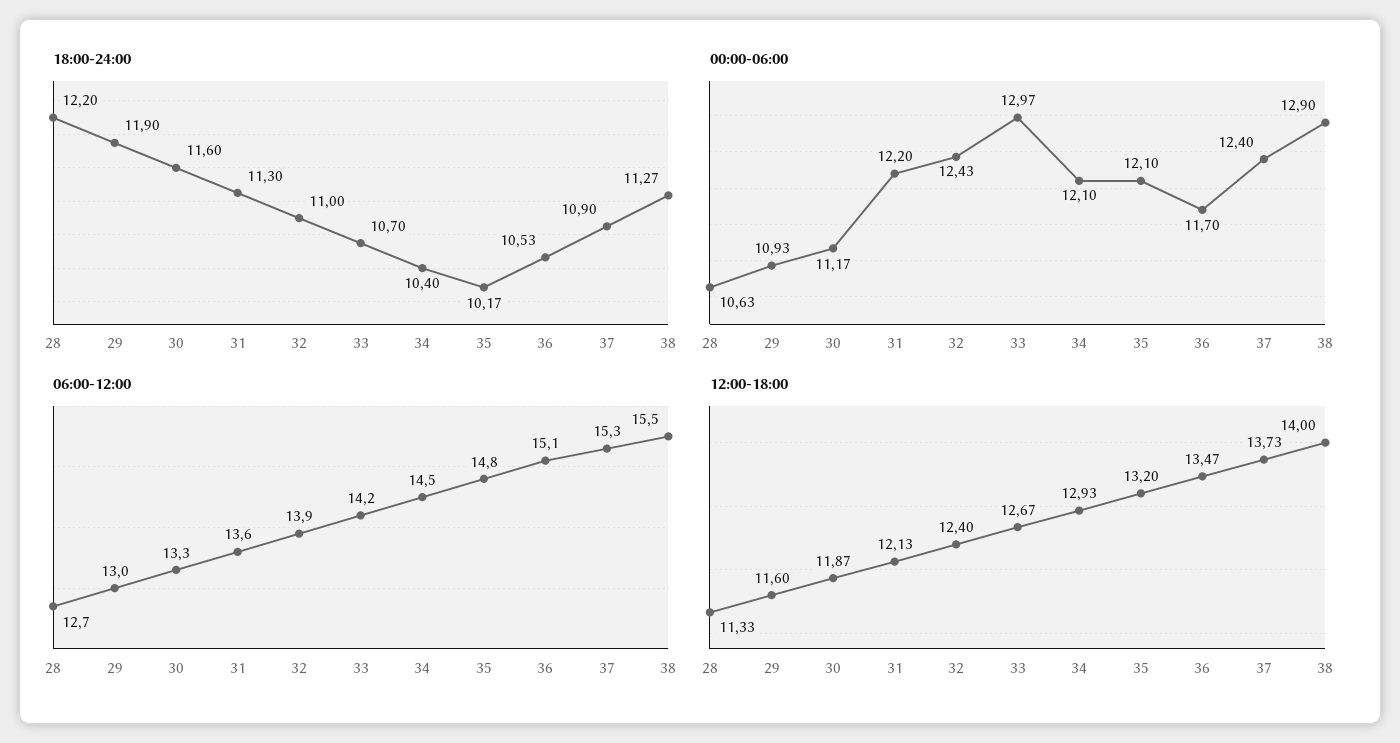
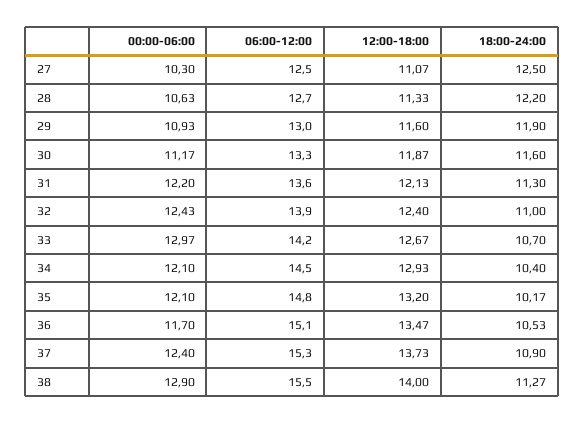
  {
    "18:00-24:00": {
      "28": 12.2,
      "29": 11.9,
      "30": 11.6,
      "31": 11.3,
      "32": 11,
      "33": 10.7,
      "34": 10.4,
      "35": 10.17,
      "36": 10.53,
      "37": 10.9,
-     "38": 11.27
+     "38": 11.27,
+     "27": 12.5
    },
    "00:00-06:00": {
      "28": 10.63,
      "29": 10.93,
      "30": 11.17,
      "31": 12.2,
      "32": 12.43,
      "33": 12.97,
      "34": 12.1,
      "35": 12.1,
      "36": 11.7,
      "37": 12.4,
-     "38": 12.9
+     "38": 12.9,
+     "27": 10.3
    },
    "06:00-12:00": {
      "28": 12.7,
      "29": 13,
      "30": 13.3,
      "31": 13.6,
      "32": 13.9,
      "33": 14.2,
      "34": 14.5,
      "35": 14.8,
      "36": 15.1,
      "37": 15.3,
-     "38": 15.5
+     "38": 15.5,
+     "27": 12.5
    },
    "12:00-18:00": {
      "28": 11.33,
      "29": 11.6,
      "30": 11.87,
      "31": 12.13,
      "32": 12.4,
      "33": 12.67,
      "34": 12.93,
      "35": 13.2,
      "36": 13.47,
      "37": 13.73,
-     "38": 14
+     "38": 14,
+     "27": 11.07
    }
  }

